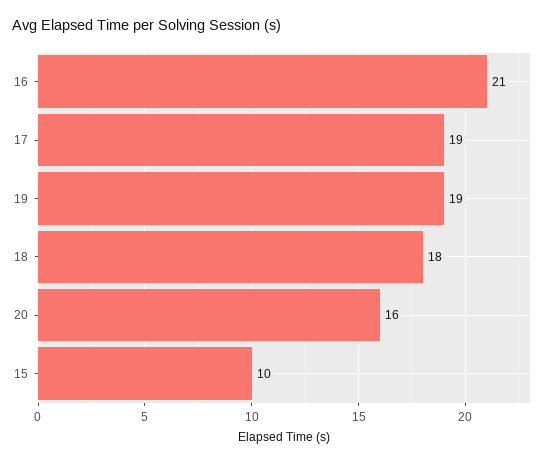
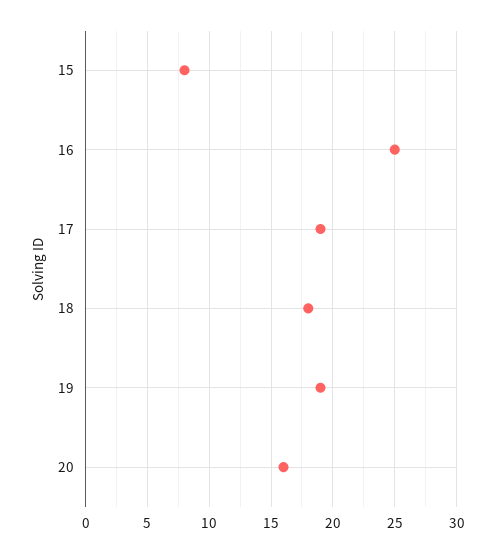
  {
-   "16": 21,
+   "16": 25,
    "17": 19,
    "19": 19,
    "18": 18,
    "20": 16,
-   "15": 10
+   "15": 8
  }

